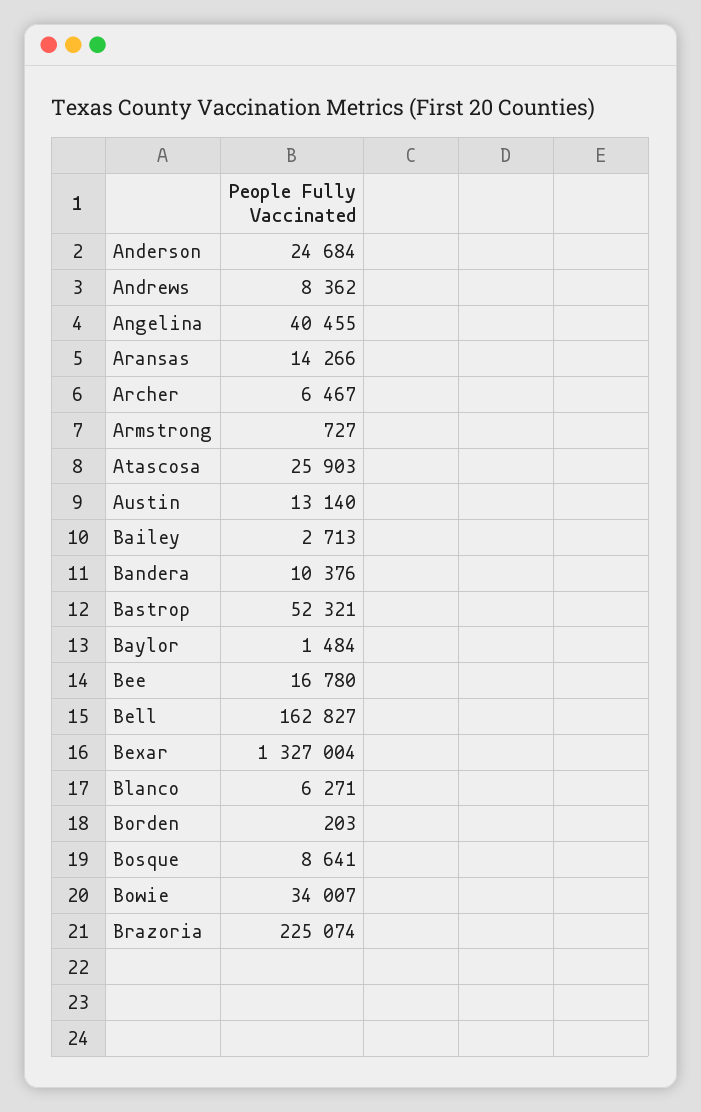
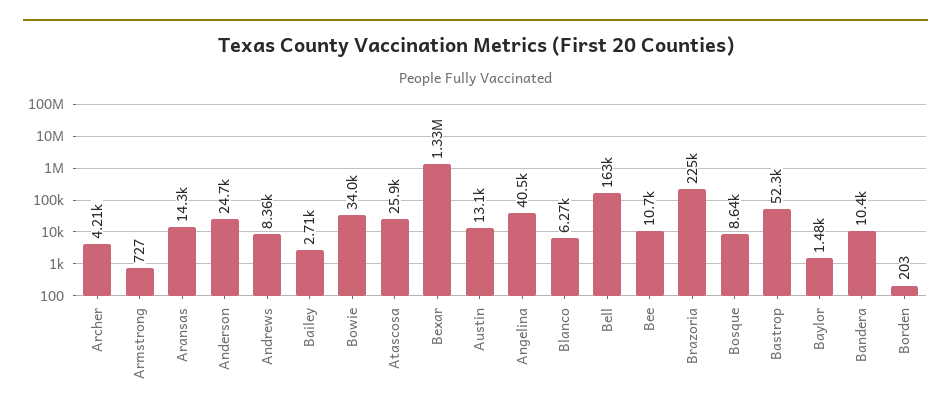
  {
    "Anderson": 24684,
    "Andrews": 8362,
    "Angelina": 40455,
    "Aransas": 14266,
-   "Archer": 6467,
+   "Archer": 4210,
    "Armstrong": 727,
    "Atascosa": 25903,
    "Austin": 13140,
    "Bailey": 2713,
    "Bandera": 10376,
    "Bastrop": 52321,
    "Baylor": 1484,
-   "Bee": 16780,
+   "Bee": 10700,
    "Bell": 162827,
    "Bexar": 1327004,
    "Blanco": 6271,
    "Borden": 203,
    "Bosque": 8641,
    "Bowie": 34007,
    "Brazoria": 225074
  }

